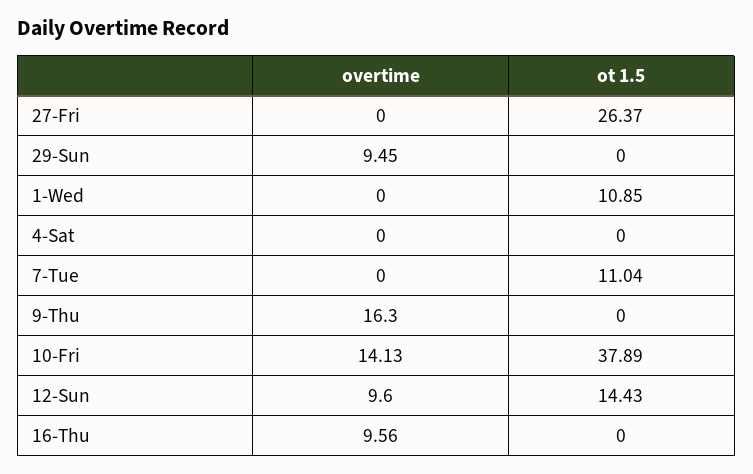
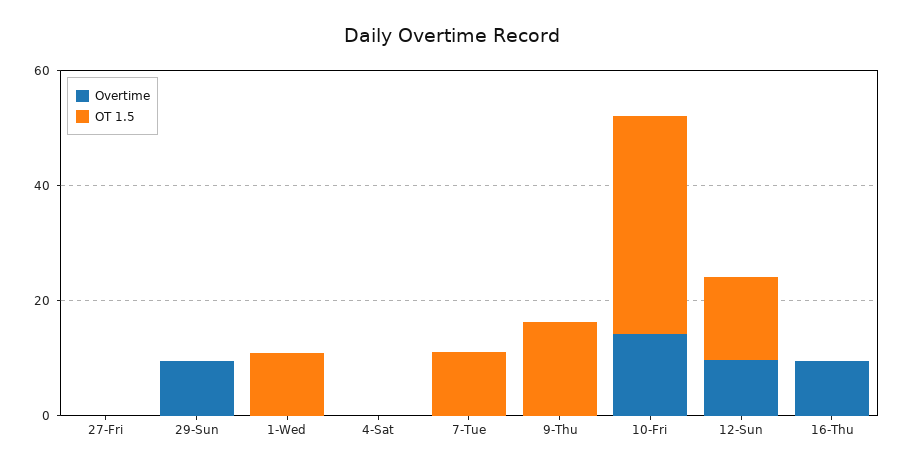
  {
    "overtime": {
      "27-Fri": 0,
      "29-Sun": 9.45,
      "1-Wed": 0,
      "4-Sat": 0,
      "7-Tue": 0,
-     "9-Thu": 16.3,
+     "9-Thu": 0,
      "10-Fri": 14.13,
      "12-Sun": 9.6,
      "16-Thu": 9.56
    },
    "ot 1.5": {
-     "27-Fri": 26.37,
+     "27-Fri": 0,
      "29-Sun": 0,
      "1-Wed": 10.85,
      "4-Sat": 0,
      "7-Tue": 11.04,
-     "9-Thu": 0,
+     "9-Thu": 15,
      "10-Fri": 37.89,
      "12-Sun": 14.43,
      "16-Thu": 0
    }
  }

